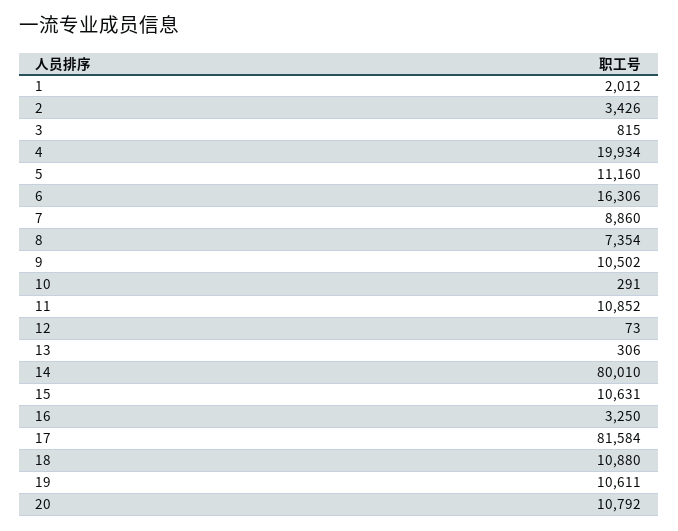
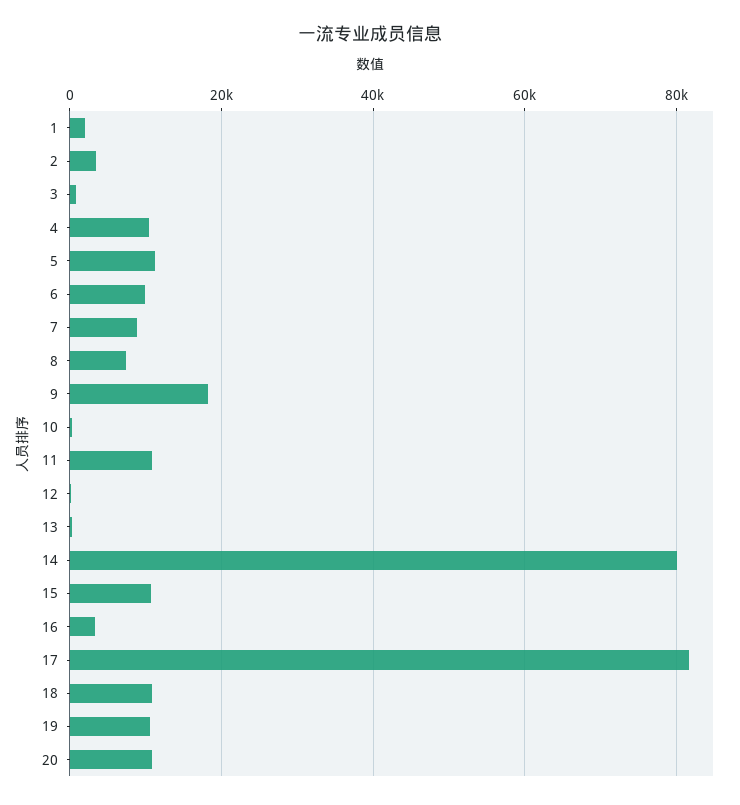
  {
    "1": 2012,
    "2": 3426,
    "3": 815,
-   "4": 19934,
+   "4": 10000,
    "5": 11160,
-   "6": 16306,
+   "6": 10000,
    "7": 8860,
    "8": 7354,
-   "9": 10502,
+   "9": 18000,
    "10": 291,
    "11": 10852,
    "12": 73,
    "13": 306,
    "14": 80010,
    "15": 10631,
    "16": 3250,
    "17": 81584,
    "18": 10880,
    "19": 10611,
    "20": 10792
  }

